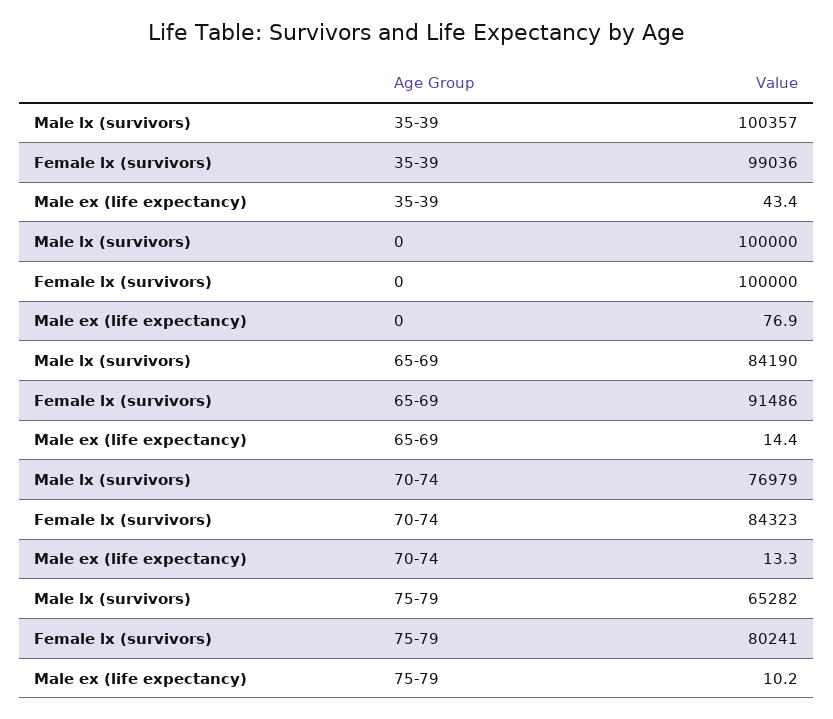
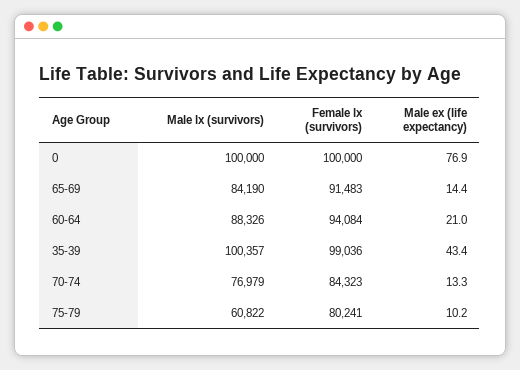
  {
    "Male lx (survivors)": {
      "35-39": 100357,
      "0": 100000,
      "65-69": 84190,
      "70-74": 76979,
-     "75-79": 65282
+     "75-79": 60822,
+     "60-64": 88326
    },
    "Female lx (survivors)": {
      "35-39": 99036,
      "0": 100000,
-     "65-69": 91486,
+     "65-69": 91483,
      "70-74": 84323,
-     "75-79": 80241
+     "75-79": 80241,
+     "60-64": 94084
    },
    "Male ex (life expectancy)": {
      "35-39": 43.4,
      "0": 76.9,
      "65-69": 14.4,
      "70-74": 13.3,
-     "75-79": 10.2
+     "75-79": 10.2,
+     "60-64": 21
    }
  }

